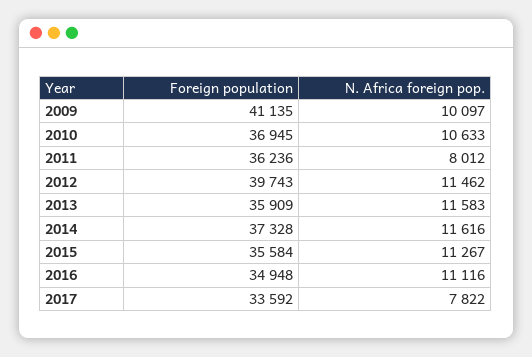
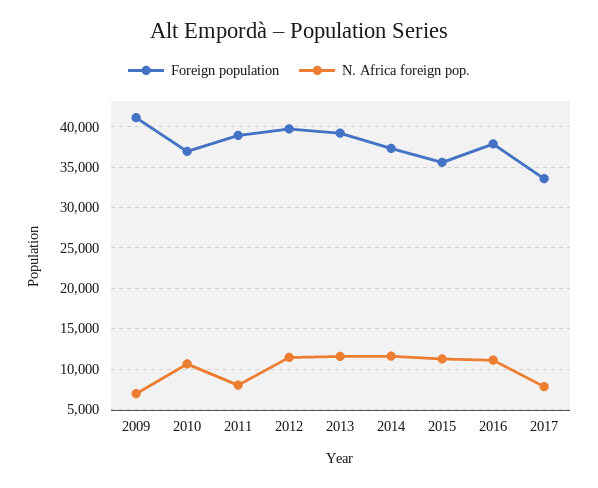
  {
    "Foreign population": {
      "2009": 41135,
      "2010": 36945,
-     "2011": 36236,
+     "2011": 39000,
      "2012": 39743,
-     "2013": 35909,
+     "2013": 39000,
      "2014": 37328,
      "2015": 35584,
-     "2016": 34948,
+     "2016": 38000,
      "2017": 33592
    },
    "N. Africa foreign pop.": {
-     "2009": 10097,
+     "2009": 7000,
      "2010": 10633,
      "2011": 8012,
      "2012": 11462,
      "2013": 11583,
      "2014": 11616,
      "2015": 11267,
      "2016": 11116,
      "2017": 7822
    }
  }

